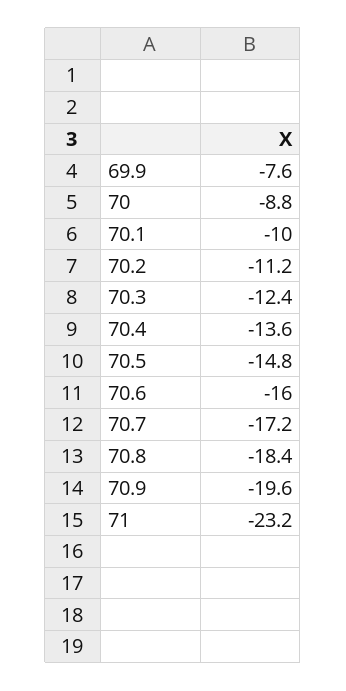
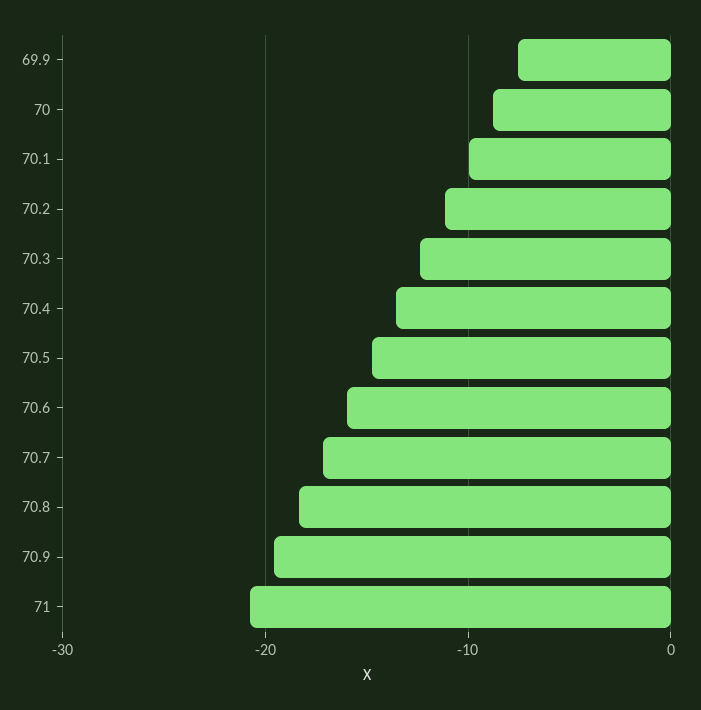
  {
    "69.9": -7.6,
    "70": -8.8,
    "70.1": -10,
    "70.2": -11.2,
    "70.3": -12.4,
    "70.4": -13.6,
    "70.5": -14.8,
    "70.6": -16,
    "70.7": -17.2,
    "70.8": -18.4,
    "70.9": -19.6,
-   "71": -23.2
+   "71": -21
  }

